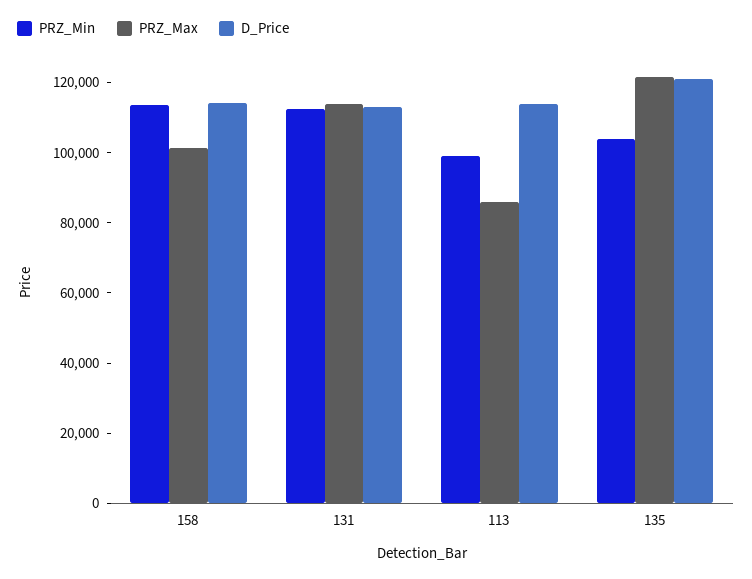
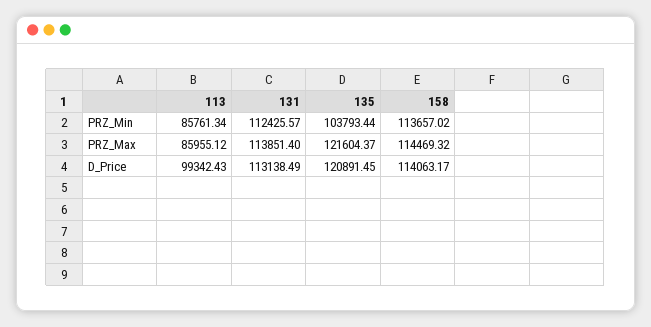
  {
    "PRZ_Min": {
      "158": 113657.02,
      "131": 112425.57,
-     "113": 100000,
+     "113": 85761.34,
      "135": 103793.44
    },
    "PRZ_Max": {
-     "158": 100000,
+     "158": 114469.32,
      "131": 113851.4,
      "113": 85955.12,
      "135": 121604.37
    },
    "D_Price": {
      "158": 114063.17,
      "131": 113138.49,
-     "113": 115000,
+     "113": 99342.43,
      "135": 120891.45
    }
  }

